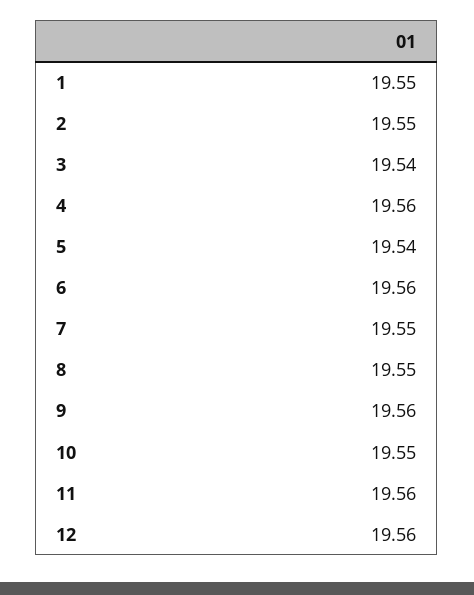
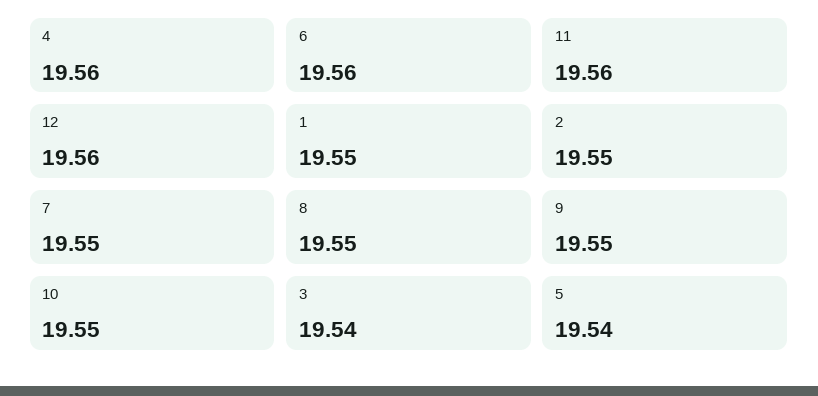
  {
    "1": 19.55,
    "2": 19.55,
    "3": 19.54,
    "4": 19.56,
    "5": 19.54,
    "6": 19.56,
    "7": 19.55,
    "8": 19.55,
-   "9": 19.56,
+   "9": 19.55,
    "10": 19.55,
    "11": 19.56,
    "12": 19.56
  }

